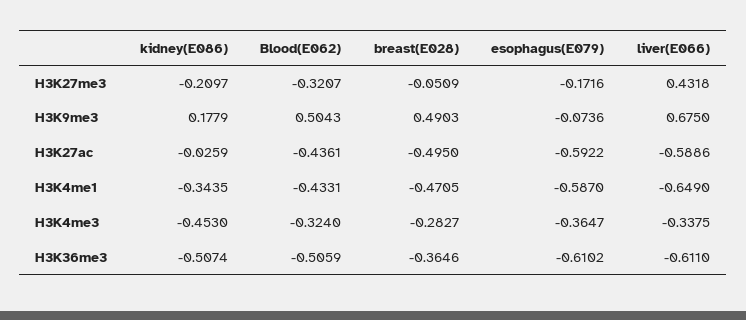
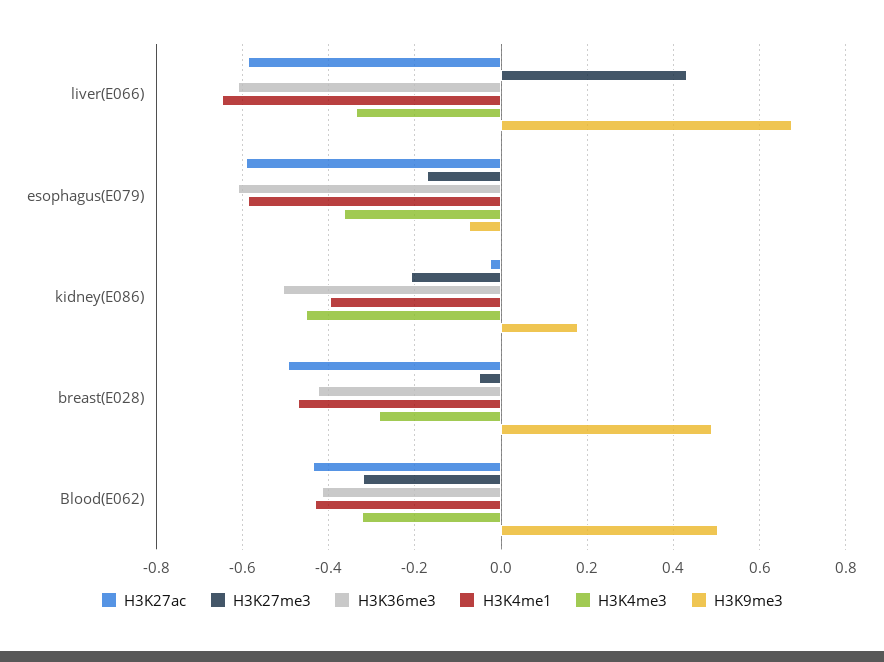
  {
    "H3K27me3": {
      "kidney(E086)": -0.2097,
      "Blood(E062)": -0.3207,
      "breast(E028)": -0.0509,
      "esophagus(E079)": -0.1716,
      "liver(E066)": 0.4318
    },
    "H3K9me3": {
      "kidney(E086)": 0.1779,
      "Blood(E062)": 0.5043,
      "breast(E028)": 0.4903,
      "esophagus(E079)": -0.0736,
      "liver(E066)": 0.675
    },
    "H3K27ac": {
      "kidney(E086)": -0.0259,
      "Blood(E062)": -0.4361,
      "breast(E028)": -0.495,
      "esophagus(E079)": -0.5922,
      "liver(E066)": -0.5886
    },
    "H3K4me1": {
-     "kidney(E086)": -0.3435,
+     "kidney(E086)": -0.4,
      "Blood(E062)": -0.4331,
      "breast(E028)": -0.4705,
      "esophagus(E079)": -0.587,
      "liver(E066)": -0.649
    },
    "H3K4me3": {
      "kidney(E086)": -0.453,
      "Blood(E062)": -0.324,
      "breast(E028)": -0.2827,
      "esophagus(E079)": -0.3647,
      "liver(E066)": -0.3375
    },
    "H3K36me3": {
      "kidney(E086)": -0.5074,
-     "Blood(E062)": -0.5059,
+     "Blood(E062)": -0.42,
-     "breast(E028)": -0.3646,
+     "breast(E028)": -0.42,
      "esophagus(E079)": -0.6102,
      "liver(E066)": -0.611
    }
  }

